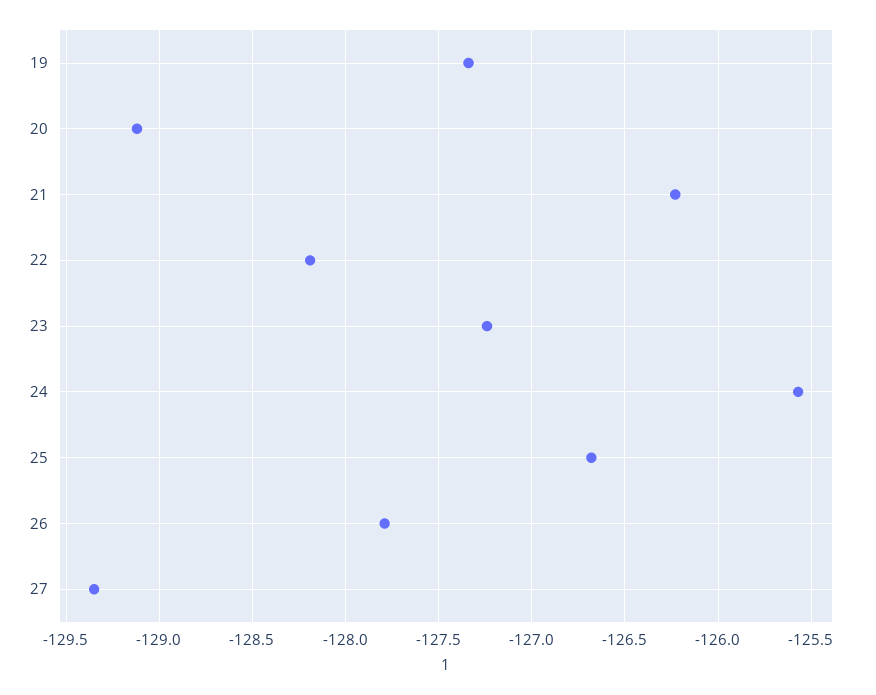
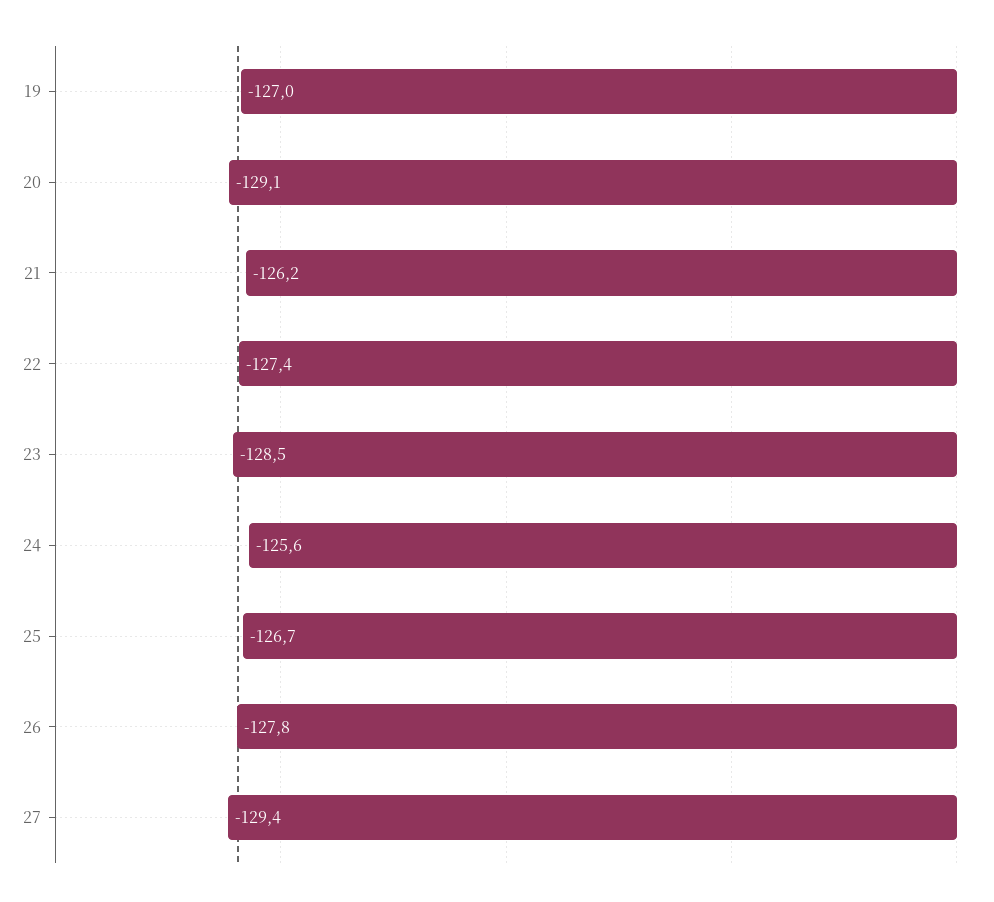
  {
-   "19": -127.35,
+   "19": -127,
    "20": -129.1,
    "21": -126.2,
-   "22": -128.2,
+   "22": -127.4,
-   "23": -127.25,
+   "23": -128.5,
    "24": -125.6,
    "25": -126.7,
    "26": -127.8,
    "27": -129.4
  }

